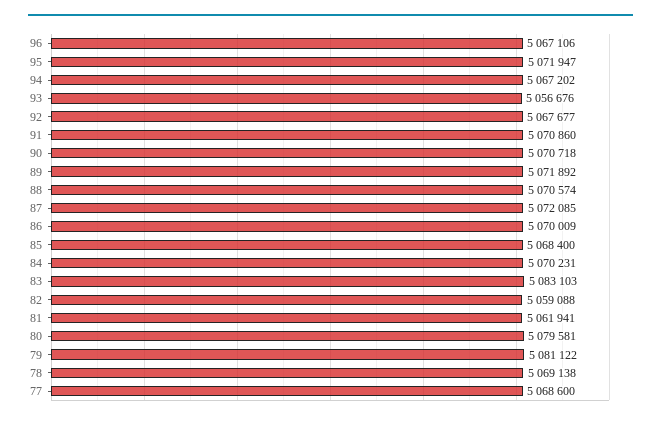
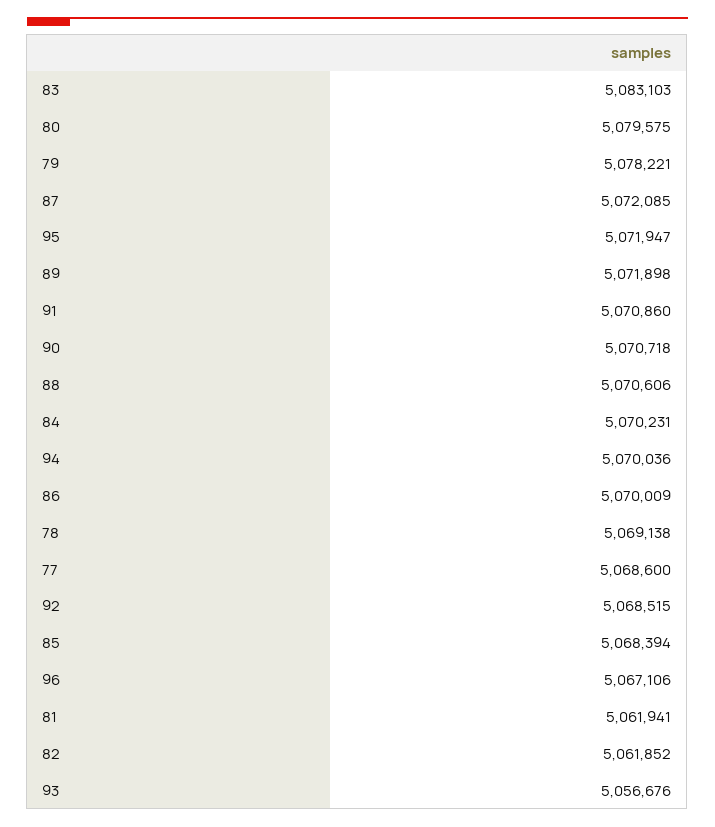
  {
    "96": 5067106,
    "95": 5071947,
-   "94": 5067202,
+   "94": 5070036,
    "93": 5056676,
-   "92": 5067677,
+   "92": 5068515,
    "91": 5070860,
    "90": 5070718,
-   "89": 5071892,
+   "89": 5071898,
-   "88": 5070574,
+   "88": 5070606,
    "87": 5072085,
    "86": 5070009,
-   "85": 5068400,
+   "85": 5068394,
    "84": 5070231,
    "83": 5083103,
-   "82": 5059088,
+   "82": 5061852,
    "81": 5061941,
-   "80": 5079581,
+   "80": 5079575,
-   "79": 5081122,
+   "79": 5078221,
    "78": 5069138,
    "77": 5068600
  }

